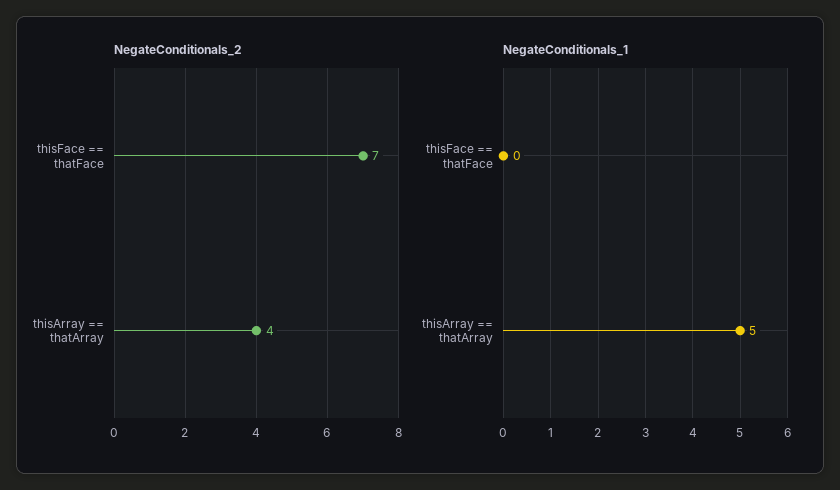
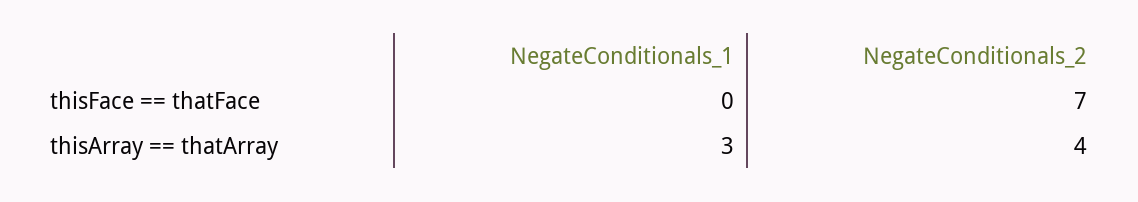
  {
    "NegateConditionals_2": {
      "thisFace == thatFace": 7,
      "thisArray == thatArray": 4
    },
    "NegateConditionals_1": {
      "thisFace == thatFace": 0,
-     "thisArray == thatArray": 5
+     "thisArray == thatArray": 3
    }
  }

